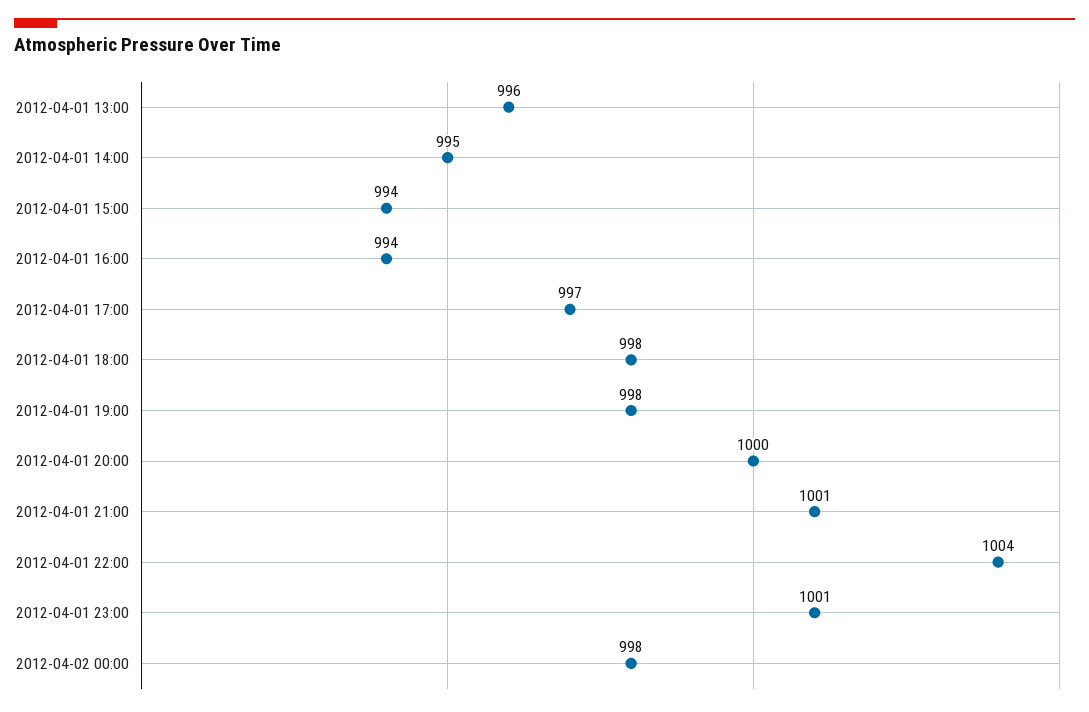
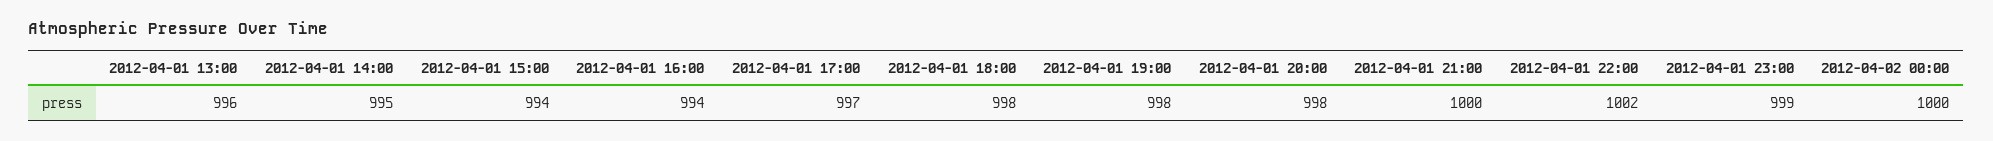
  {
    "2012-04-01 13:00": 996,
    "2012-04-01 14:00": 995,
    "2012-04-01 15:00": 994,
    "2012-04-01 16:00": 994,
    "2012-04-01 17:00": 997,
    "2012-04-01 18:00": 998,
    "2012-04-01 19:00": 998,
-   "2012-04-01 20:00": 1000,
+   "2012-04-01 20:00": 998,
-   "2012-04-01 21:00": 1001,
+   "2012-04-01 21:00": 1000,
-   "2012-04-01 22:00": 1004,
+   "2012-04-01 22:00": 1002,
-   "2012-04-01 23:00": 1001,
+   "2012-04-01 23:00": 999,
-   "2012-04-02 00:00": 998
+   "2012-04-02 00:00": 1000
  }

